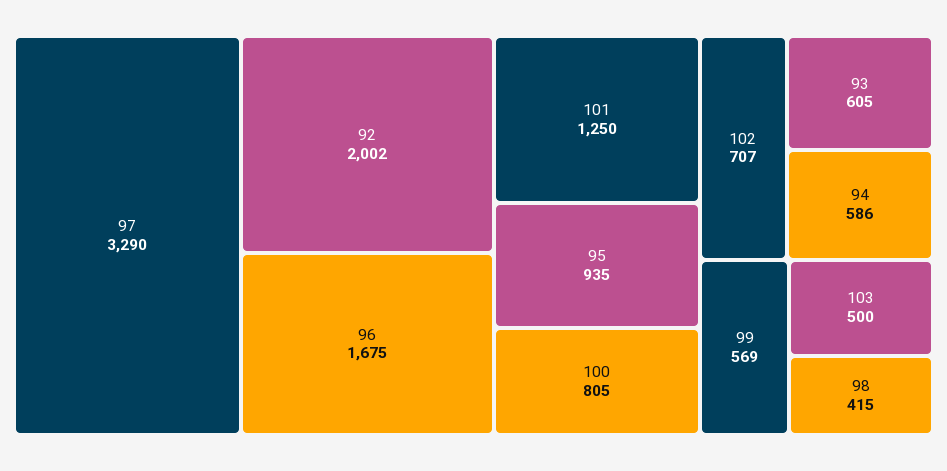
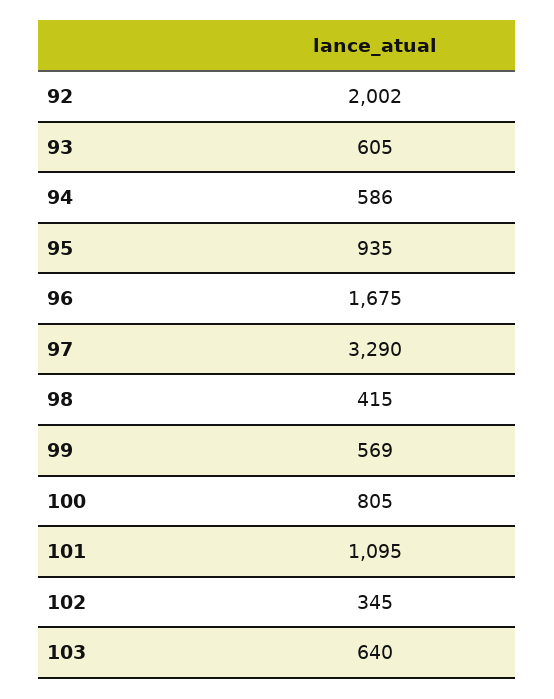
  {
    "97": 3290,
    "92": 2002,
    "96": 1675,
-   "101": 1250,
+   "101": 1095,
    "95": 935,
    "100": 805,
-   "102": 707,
+   "102": 345,
    "93": 605,
    "94": 586,
    "99": 569,
-   "103": 500,
+   "103": 640,
    "98": 415
  }

